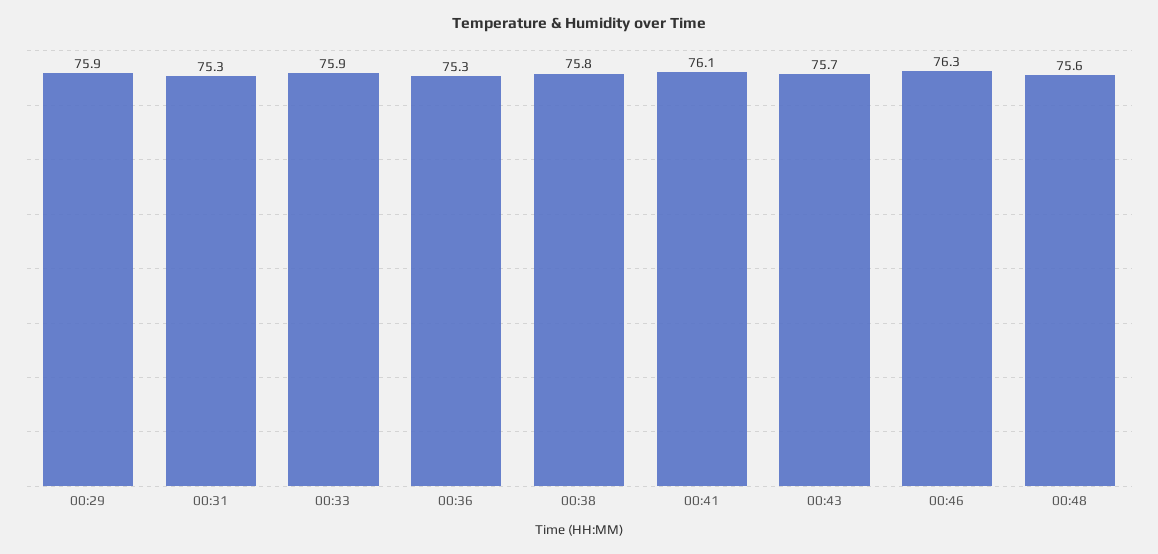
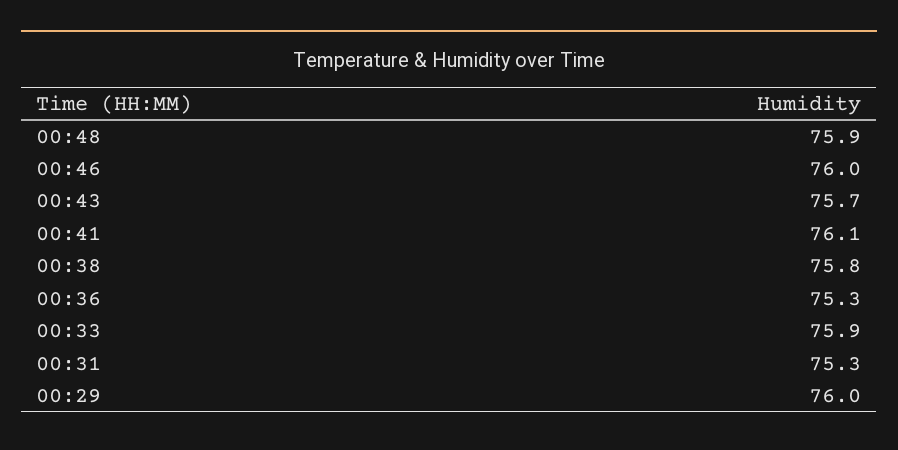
  {
-   "00:29": 75.9,
+   "00:29": 76,
    "00:31": 75.3,
    "00:33": 75.9,
    "00:36": 75.3,
    "00:38": 75.8,
    "00:41": 76.1,
    "00:43": 75.7,
-   "00:46": 76.3,
+   "00:46": 76,
-   "00:48": 75.6
+   "00:48": 75.9
  }

